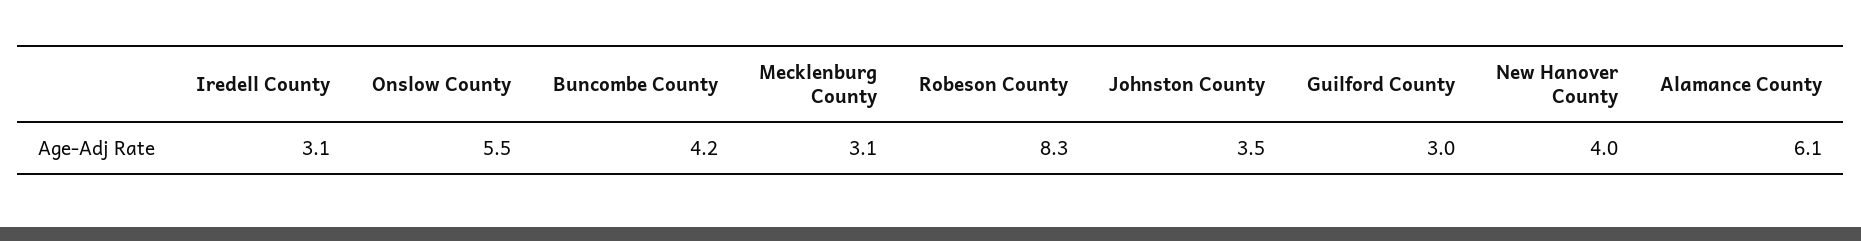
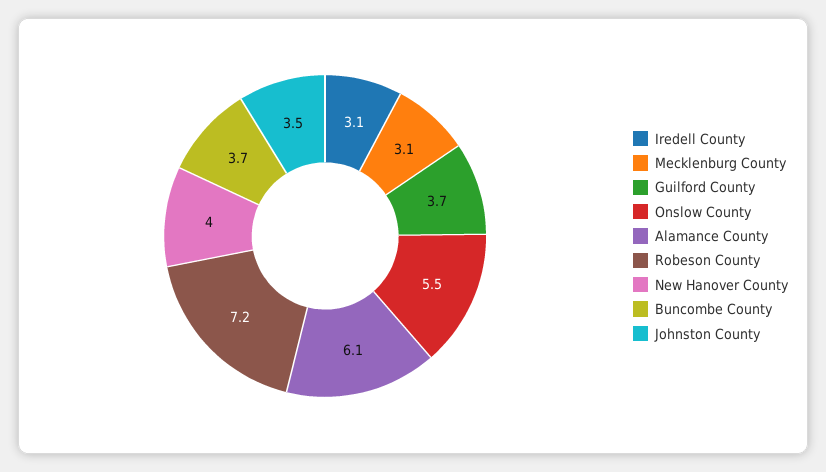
  {
    "Iredell County": 3.1,
    "Onslow County": 5.5,
-   "Buncombe County": 4.2,
+   "Buncombe County": 3.7,
    "Mecklenburg County": 3.1,
-   "Robeson County": 8.3,
+   "Robeson County": 7.2,
    "Johnston County": 3.5,
-   "Guilford County": 3,
+   "Guilford County": 3.7,
    "New Hanover County": 4,
    "Alamance County": 6.1
  }

